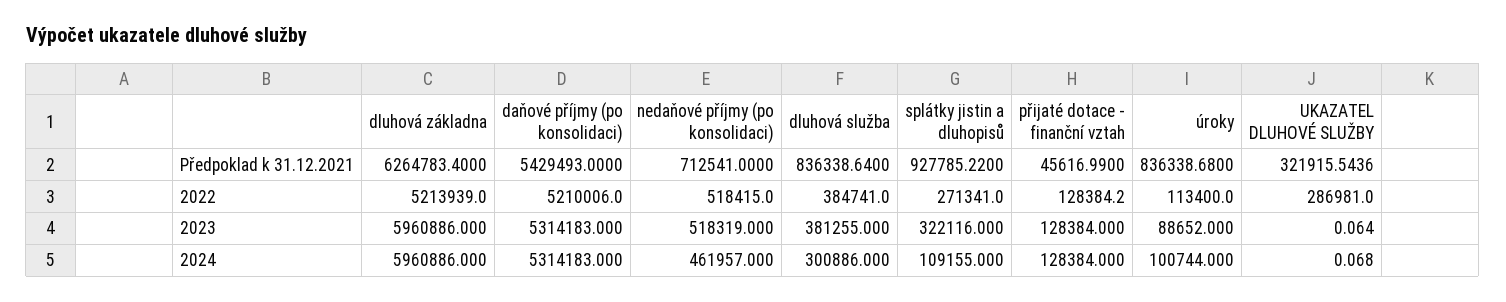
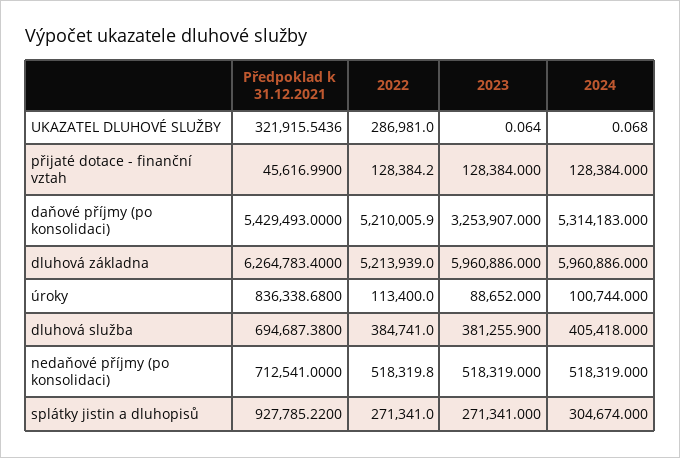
  {
    "dluhová základna": {
      "Předpoklad k 31.12.2021": 6264783.4,
      "2022": 5213939,
      "2023": 5960886,
      "2024": 5960886
    },
    "daňové příjmy (po konsolidaci)": {
      "Předpoklad k 31.12.2021": 5429493,
-     "2022": 5210006,
+     "2022": 5210005.9,
-     "2023": 5314183,
+     "2023": 3253907,
      "2024": 5314183
    },
    "nedaňové příjmy (po konsolidaci)": {
      "Předpoklad k 31.12.2021": 712541,
-     "2022": 518415,
+     "2022": 518319.8,
      "2023": 518319,
-     "2024": 461957
+     "2024": 518319
    },
    "dluhová služba": {
-     "Předpoklad k 31.12.2021": 836338.64,
+     "Předpoklad k 31.12.2021": 694687.38,
      "2022": 384741,
-     "2023": 381255,
+     "2023": 381255.9,
-     "2024": 300886
+     "2024": 405418
    },
    "splátky jistin a dluhopisů": {
      "Předpoklad k 31.12.2021": 927785.22,
      "2022": 271341,
-     "2023": 322116,
+     "2023": 271341,
-     "2024": 109155
+     "2024": 304674
    },
    "přijaté dotace - finanční vztah": {
      "Předpoklad k 31.12.2021": 45616.99,
      "2022": 128384.2,
      "2023": 128384,
      "2024": 128384
    },
    "úroky": {
      "Předpoklad k 31.12.2021": 836338.68,
      "2022": 113400,
      "2023": 88652,
      "2024": 100744
    },
    "UKAZATEL DLUHOVÉ SLUŽBY": {
      "Předpoklad k 31.12.2021": 321915.5436,
      "2022": 286981,
      "2023": 0.064,
      "2024": 0.068
    }
  }

